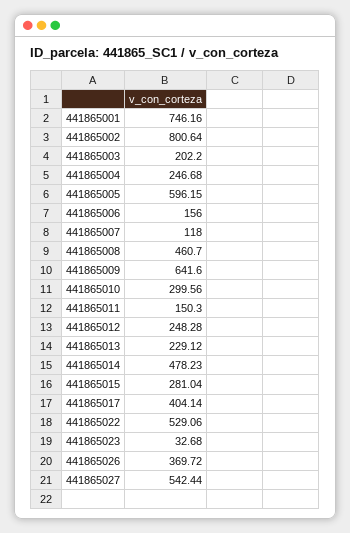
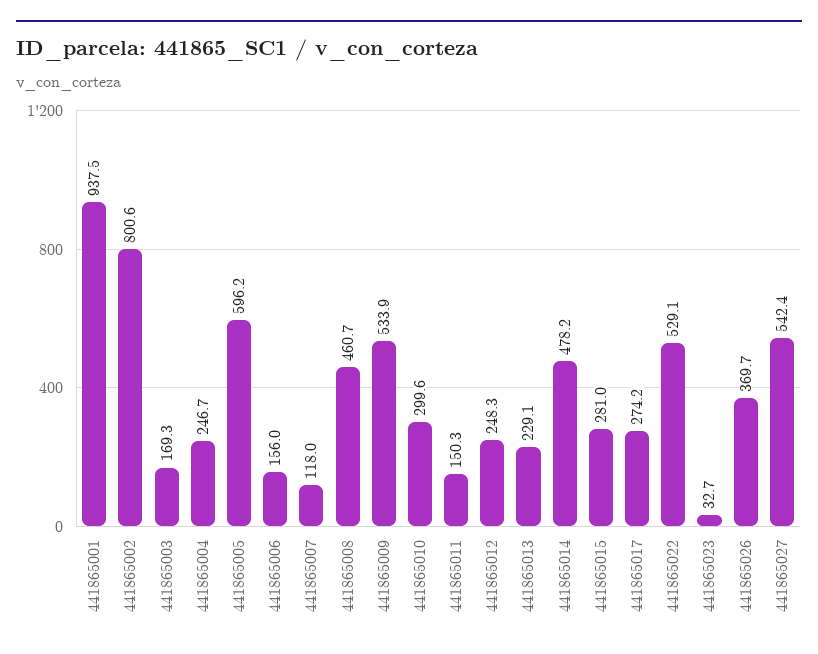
  {
-   "441865001": 746.16,
+   "441865001": 937.5,
    "441865002": 800.64,
-   "441865003": 202.2,
+   "441865003": 169.3,
    "441865004": 246.68,
    "441865005": 596.15,
    "441865006": 156,
    "441865007": 118,
    "441865008": 460.7,
-   "441865009": 641.6,
+   "441865009": 533.9,
    "441865010": 299.56,
    "441865011": 150.3,
    "441865012": 248.28,
    "441865013": 229.12,
    "441865014": 478.23,
    "441865015": 281.04,
-   "441865017": 404.14,
+   "441865017": 274.2,
    "441865022": 529.06,
    "441865023": 32.68,
    "441865026": 369.72,
    "441865027": 542.44
  }

